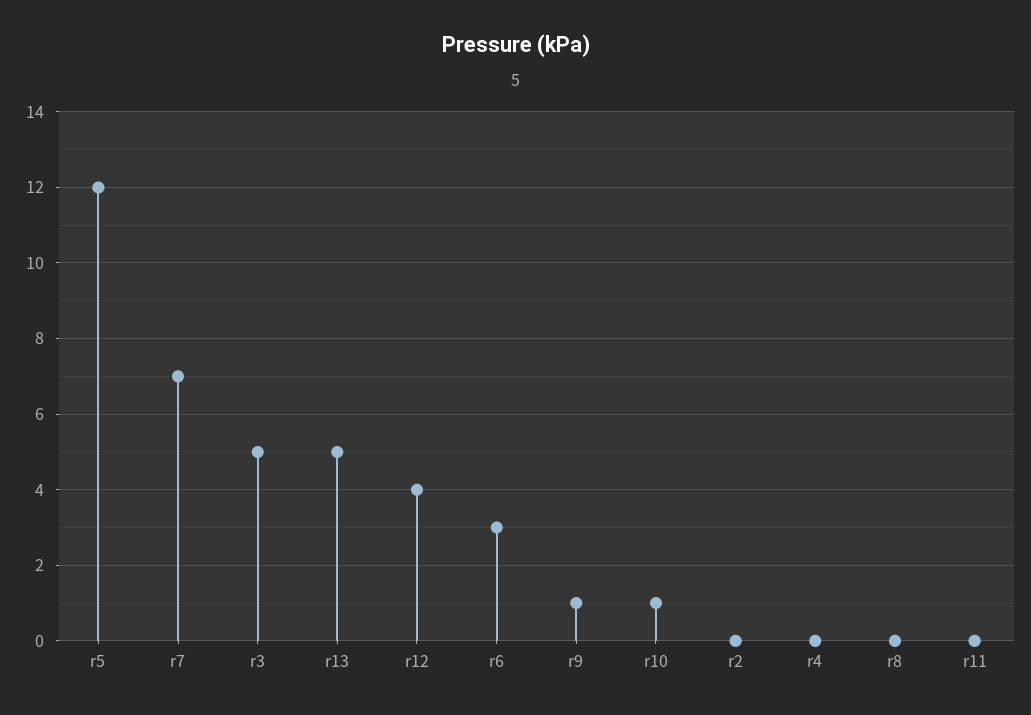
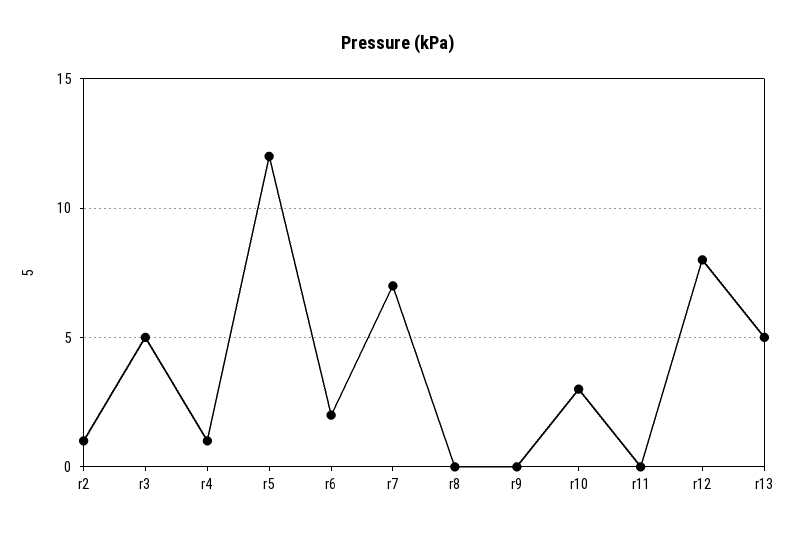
  {
    "r5": 12,
    "r7": 7,
    "r3": 5,
    "r13": 5,
-   "r12": 4,
+   "r12": 8,
-   "r6": 3,
+   "r6": 2,
-   "r9": 1,
+   "r9": 0,
-   "r10": 1,
+   "r10": 3,
-   "r2": 0,
+   "r2": 1,
-   "r4": 0,
+   "r4": 1,
    "r8": 0,
    "r11": 0
  }

